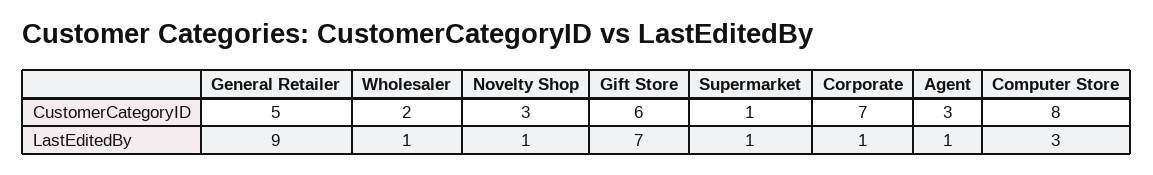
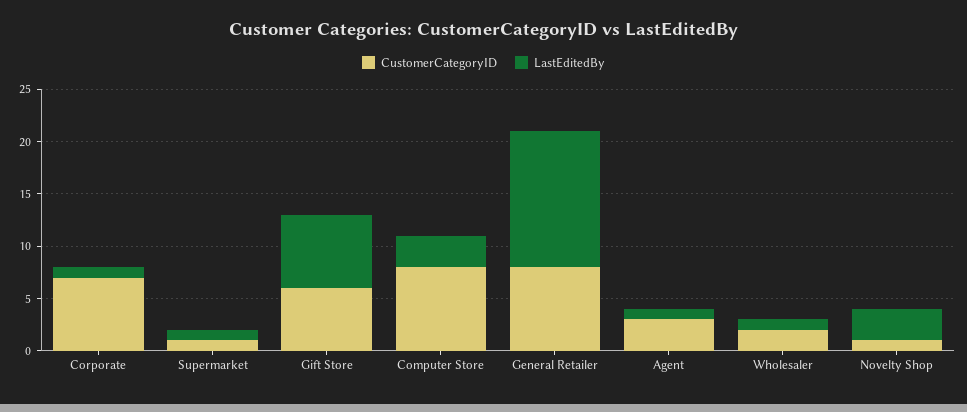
  {
    "CustomerCategoryID": {
-     "General Retailer": 5,
+     "General Retailer": 8,
      "Wholesaler": 2,
-     "Novelty Shop": 3,
+     "Novelty Shop": 1,
      "Gift Store": 6,
      "Supermarket": 1,
      "Corporate": 7,
      "Agent": 3,
      "Computer Store": 8
    },
    "LastEditedBy": {
-     "General Retailer": 9,
+     "General Retailer": 13,
      "Wholesaler": 1,
-     "Novelty Shop": 1,
+     "Novelty Shop": 3,
      "Gift Store": 7,
      "Supermarket": 1,
      "Corporate": 1,
      "Agent": 1,
      "Computer Store": 3
    }
  }

